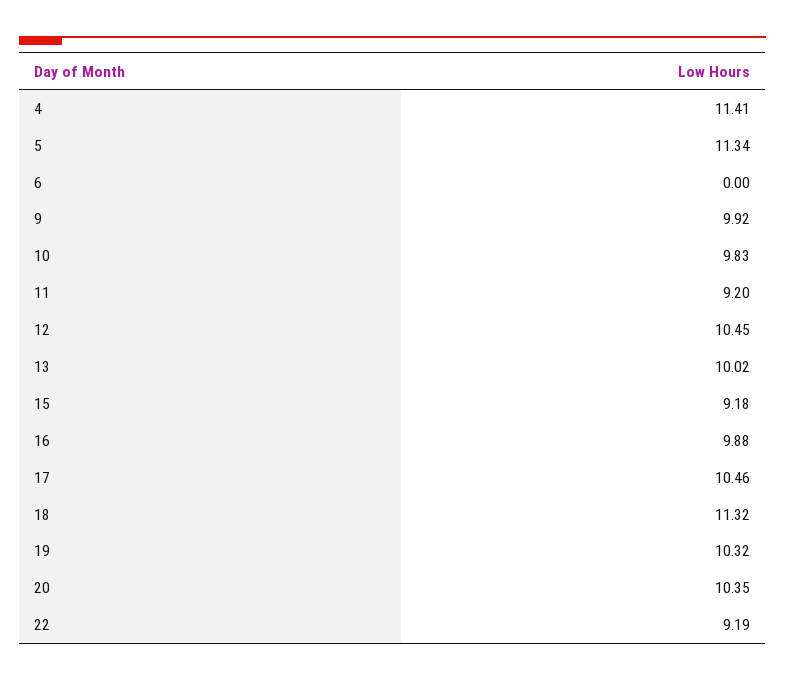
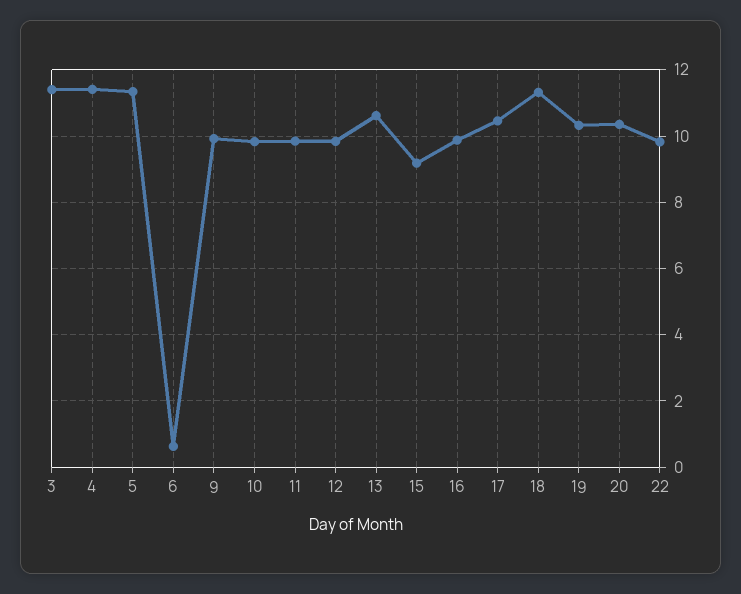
  {
    "4": 11.41,
    "5": 11.34,
-   "6": 0,
+   "6": 0.6,
    "9": 9.92,
    "10": 9.83,
-   "11": 9.2,
+   "11": 9.8,
-   "12": 10.45,
+   "12": 9.8,
-   "13": 10.02,
+   "13": 10.6,
    "15": 9.18,
    "16": 9.88,
    "17": 10.46,
    "18": 11.32,
    "19": 10.32,
    "20": 10.35,
-   "22": 9.19
+   "22": 9.8,
+   "3": 11.4
  }

